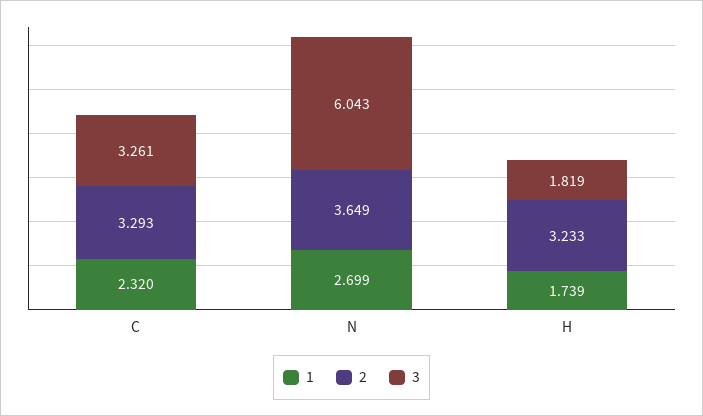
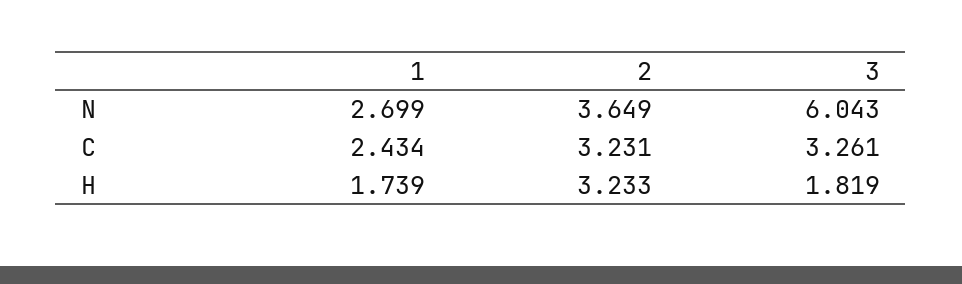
  {
    "1": {
-     "C": 2.32,
+     "C": 2.434,
      "N": 2.699,
      "H": 1.739
    },
    "2": {
-     "C": 3.293,
+     "C": 3.231,
      "N": 3.649,
      "H": 3.233
    },
    "3": {
      "C": 3.261,
      "N": 6.043,
      "H": 1.819
    }
  }

